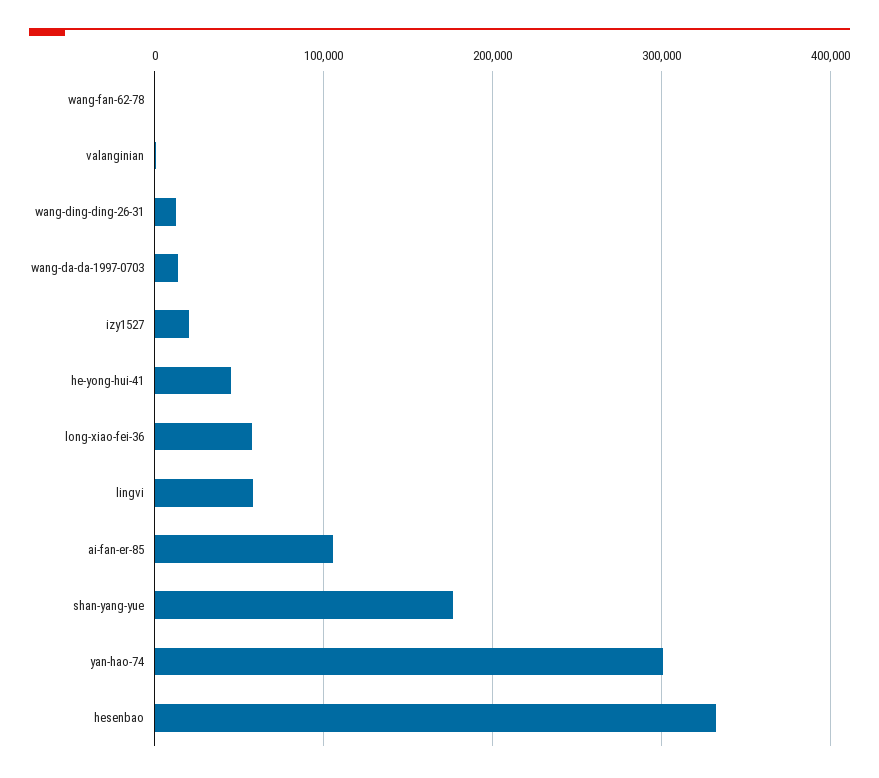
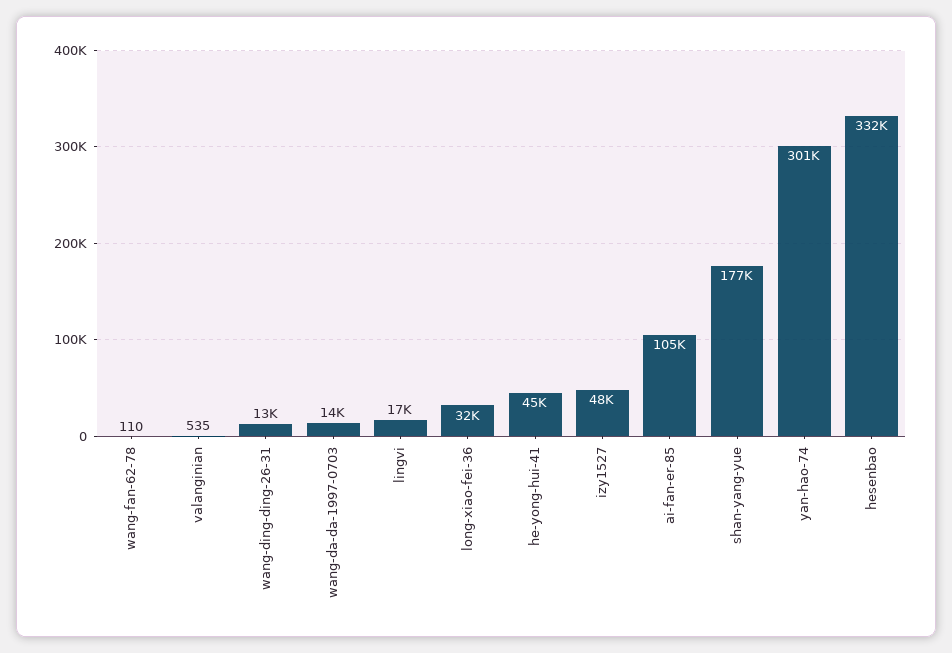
  {
    "wang-fan-62-78": 110,
    "valanginian": 535,
    "wang-ding-ding-26-31": 13000,
    "wang-da-da-1997-0703": 14000,
-   "izy1527": 20000,
+   "izy1527": 48000,
    "he-yong-hui-41": 45000,
-   "long-xiao-fei-36": 60000,
+   "long-xiao-fei-36": 32000,
-   "lingvi": 60000,
+   "lingvi": 17000,
    "ai-fan-er-85": 105000,
    "shan-yang-yue": 177000,
    "yan-hao-74": 301000,
    "hesenbao": 332000
  }

